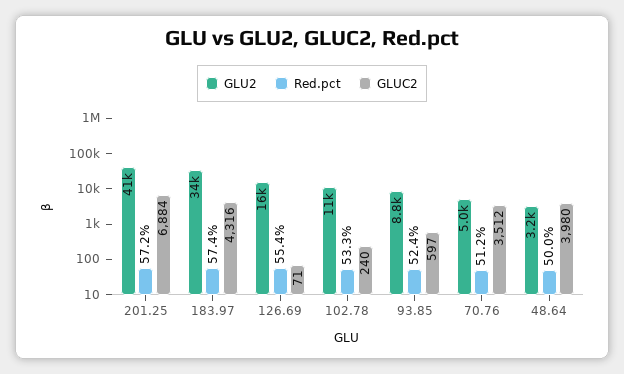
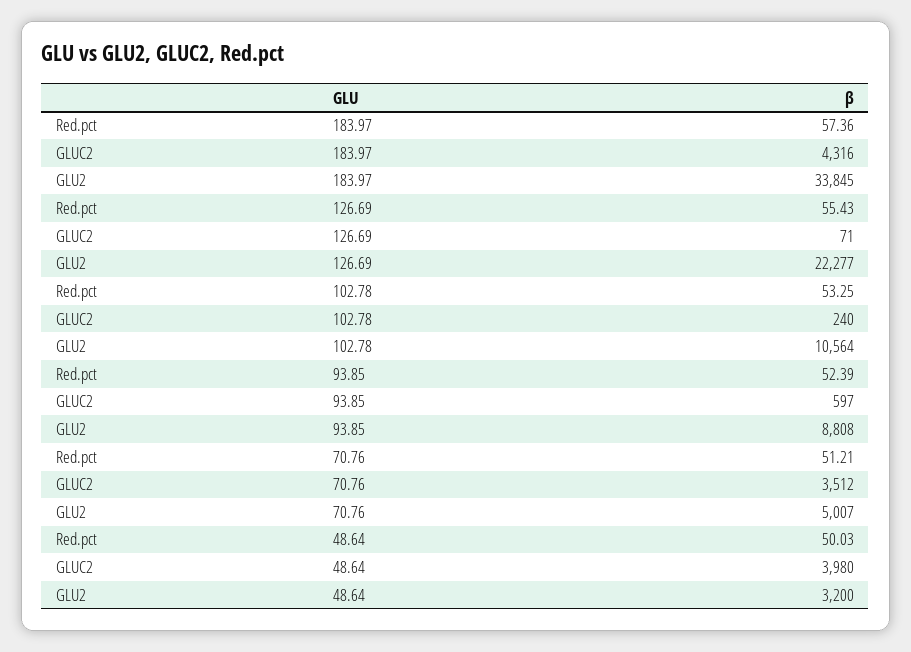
  {
    "GLU2": {
-     "201.25": 41000,
      "183.97": 33845,
-     "126.69": 16000,
+     "126.69": 22277,
      "102.78": 10564,
      "93.85": 8808,
      "70.76": 5007,
      "48.64": 3200
    },
    "Red.pct": {
-     "201.25": 57.2,
      "183.97": 57.36,
      "126.69": 55.43,
      "102.78": 53.25,
      "93.85": 52.39,
      "70.76": 51.21,
      "48.64": 50.03
    },
    "GLUC2": {
-     "201.25": 6884,
      "183.97": 4316,
      "126.69": 71,
      "102.78": 240,
      "93.85": 597,
      "70.76": 3512,
      "48.64": 3980
    }
  }

